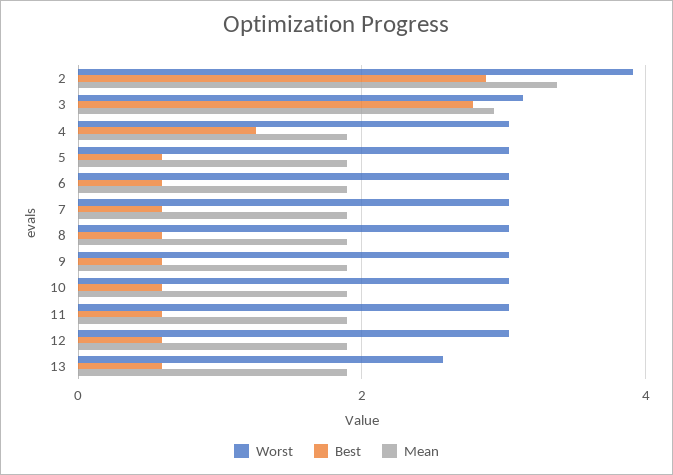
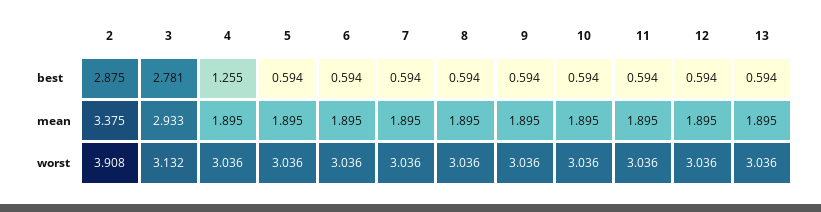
  {
    "Worst": {
      "2": 3.908,
      "3": 3.132,
      "4": 3.036,
      "5": 3.036,
      "6": 3.036,
      "7": 3.036,
      "8": 3.036,
      "9": 3.036,
      "10": 3.036,
      "11": 3.036,
      "12": 3.036,
-     "13": 2.6
+     "13": 3.036
    },
    "Best": {
      "2": 2.875,
      "3": 2.781,
      "4": 1.255,
      "5": 0.594,
      "6": 0.594,
      "7": 0.594,
      "8": 0.594,
      "9": 0.594,
      "10": 0.594,
      "11": 0.594,
      "12": 0.594,
      "13": 0.594
    },
    "Mean": {
      "2": 3.375,
      "3": 2.933,
      "4": 1.895,
      "5": 1.895,
      "6": 1.895,
      "7": 1.895,
      "8": 1.895,
      "9": 1.895,
      "10": 1.895,
      "11": 1.895,
      "12": 1.895,
      "13": 1.895
    }
  }

